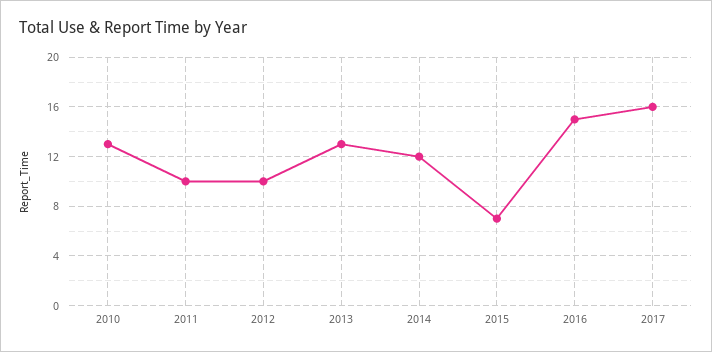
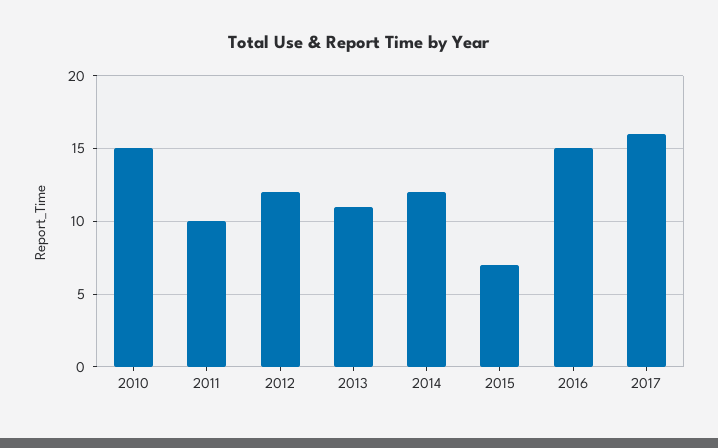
  {
-   "2010": 13,
+   "2010": 15,
    "2011": 10,
-   "2012": 10,
+   "2012": 12,
-   "2013": 13,
+   "2013": 11,
    "2014": 12,
    "2015": 7,
    "2016": 15,
    "2017": 16
  }

